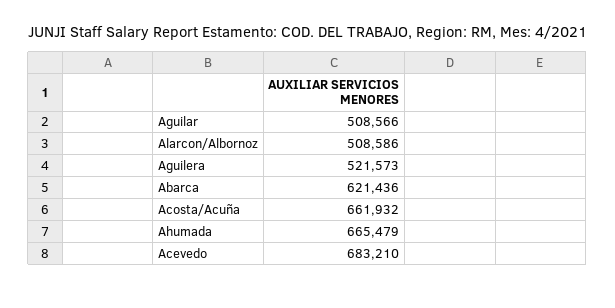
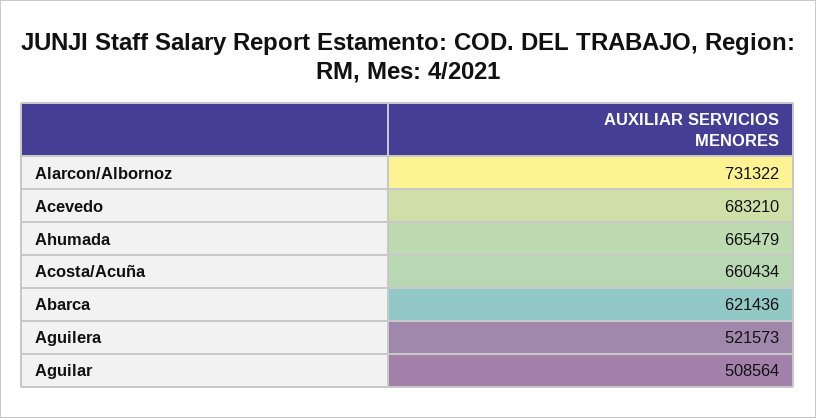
  {
-   "Aguilar": 508566,
+   "Aguilar": 508564,
-   "Alarcon/Albornoz": 508586,
+   "Alarcon/Albornoz": 731322,
    "Aguilera": 521573,
    "Abarca": 621436,
-   "Acosta/Acuña": 661932,
+   "Acosta/Acuña": 660434,
    "Ahumada": 665479,
    "Acevedo": 683210
  }

